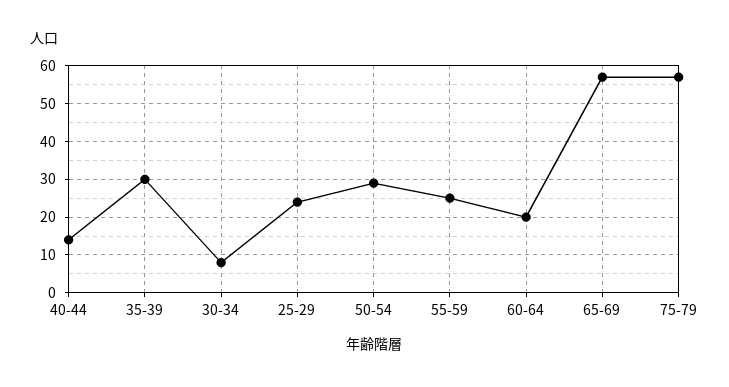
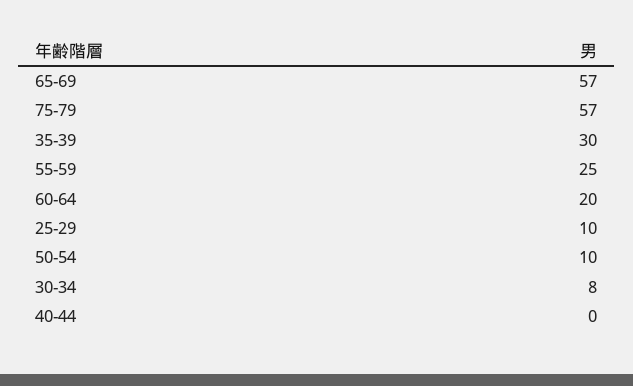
  {
-   "40-44": 15,
+   "40-44": 0,
    "35-39": 30,
    "30-34": 8,
-   "25-29": 25,
+   "25-29": 10,
-   "50-54": 30,
+   "50-54": 10,
    "55-59": 25,
    "60-64": 20,
    "65-69": 57,
    "75-79": 57
  }

